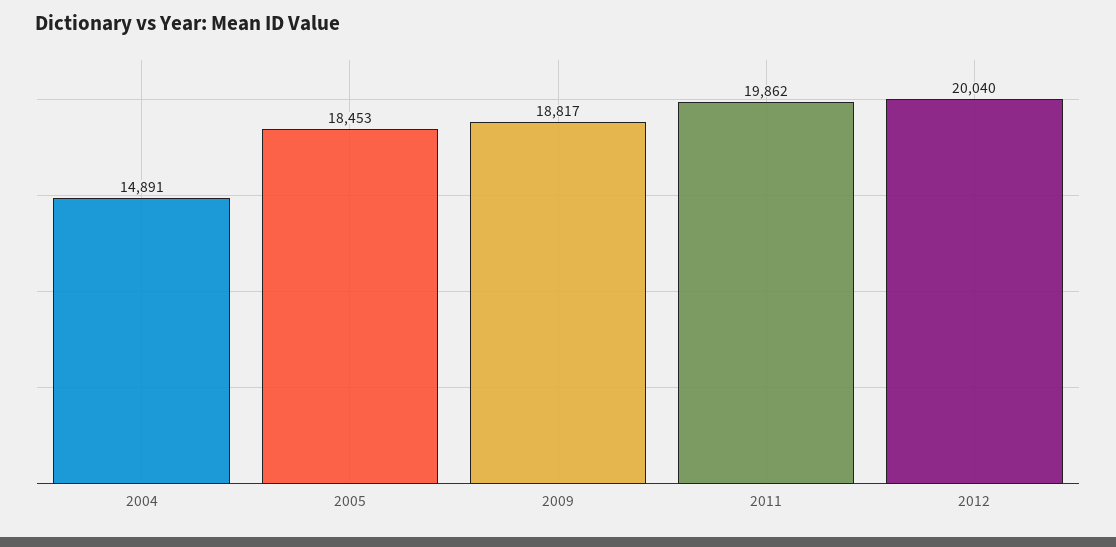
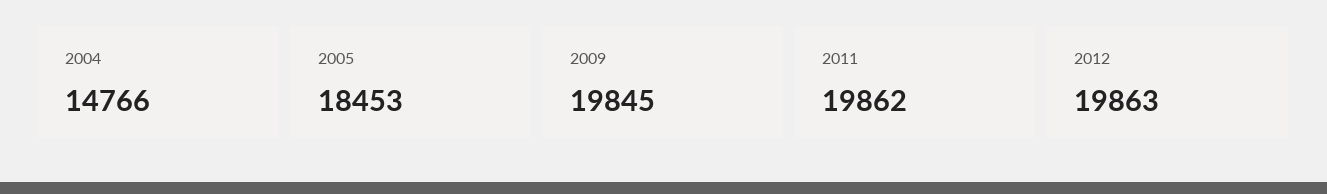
  {
-   "2004": 14891,
+   "2004": 14766,
    "2005": 18453,
-   "2009": 18817,
+   "2009": 19845,
    "2011": 19862,
-   "2012": 20040
+   "2012": 19863
  }

